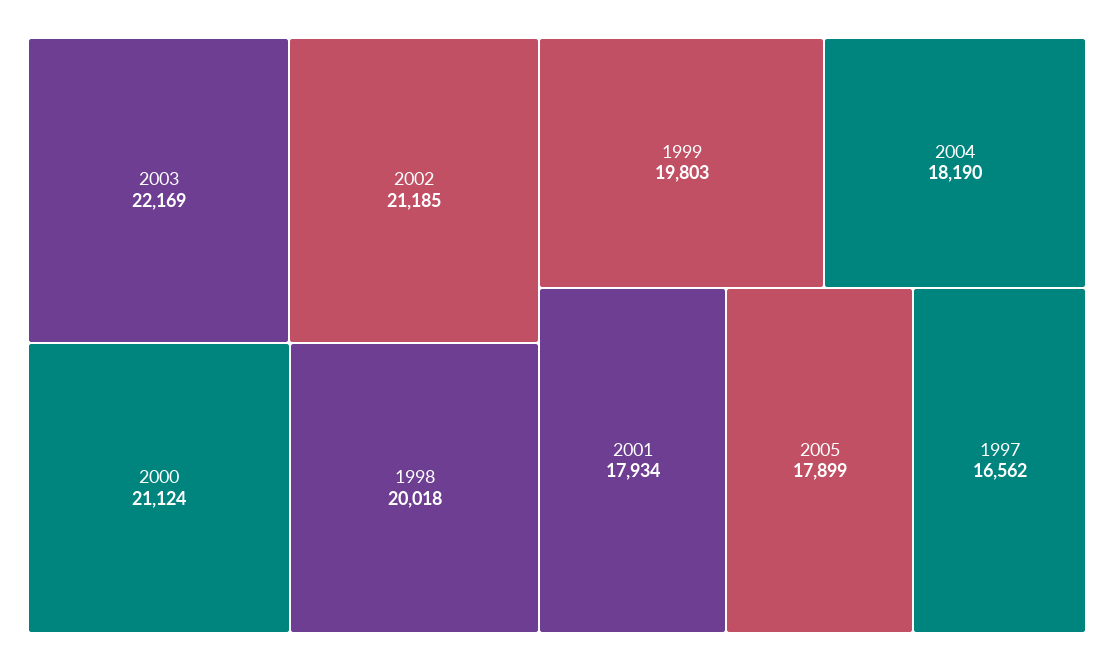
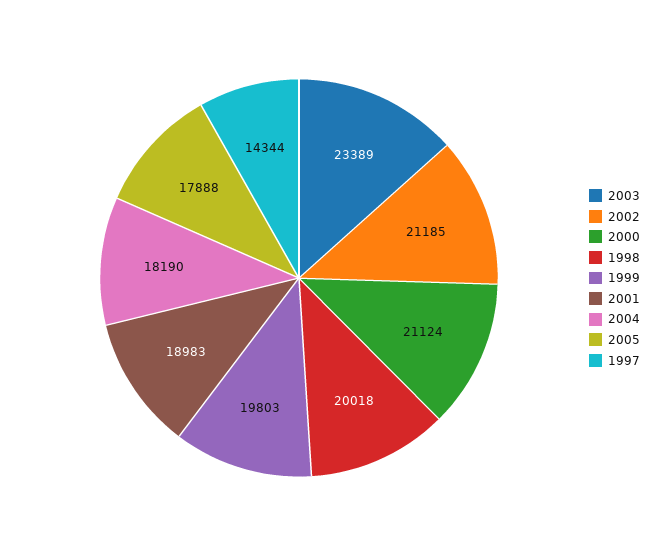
  {
-   "2003": 22169,
+   "2003": 23389,
    "2002": 21185,
    "2000": 21124,
    "1998": 20018,
    "1999": 19803,
    "2004": 18190,
-   "2001": 17934,
+   "2001": 18983,
-   "2005": 17899,
+   "2005": 17888,
-   "1997": 16562
+   "1997": 14344
  }

